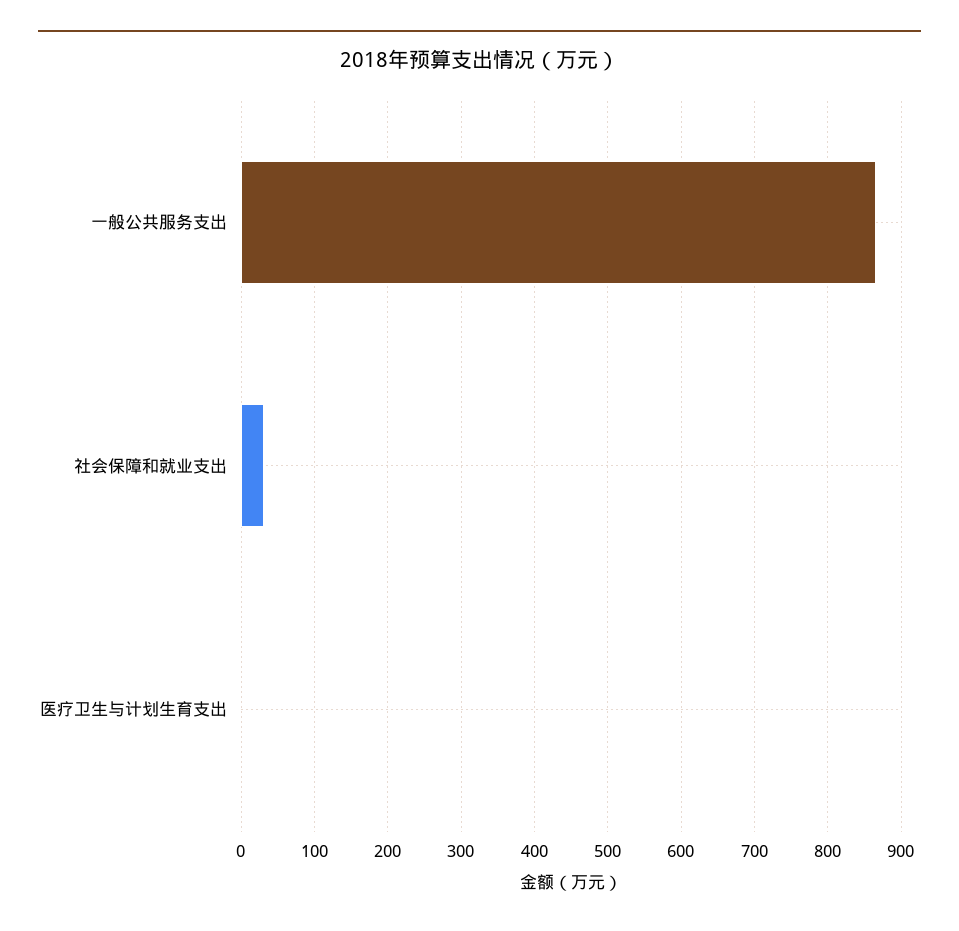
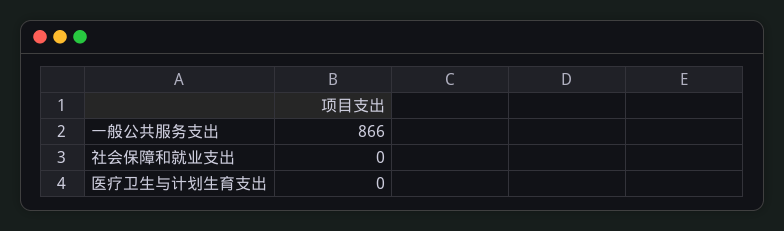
  {
    "一般公共服务支出": 866,
-   "社会保障和就业支出": 30,
+   "社会保障和就业支出": 0,
    "医疗卫生与计划生育支出": 0
  }

